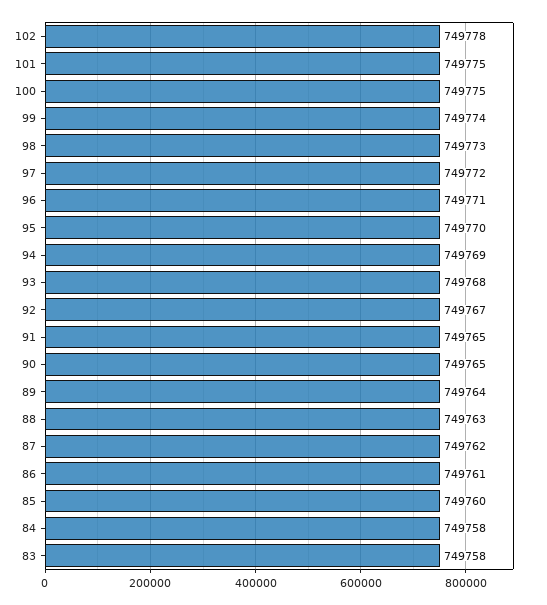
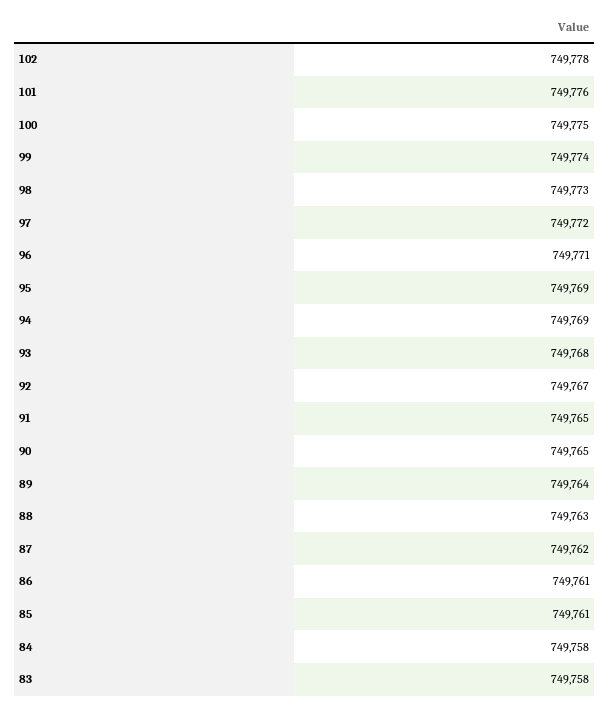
  {
    "102": 749778,
-   "101": 749775,
+   "101": 749776,
    "100": 749775,
    "99": 749774,
    "98": 749773,
    "97": 749772,
    "96": 749771,
-   "95": 749770,
+   "95": 749769,
    "94": 749769,
    "93": 749768,
    "92": 749767,
    "91": 749765,
    "90": 749765,
    "89": 749764,
    "88": 749763,
    "87": 749762,
    "86": 749761,
-   "85": 749760,
+   "85": 749761,
    "84": 749758,
    "83": 749758
  }

